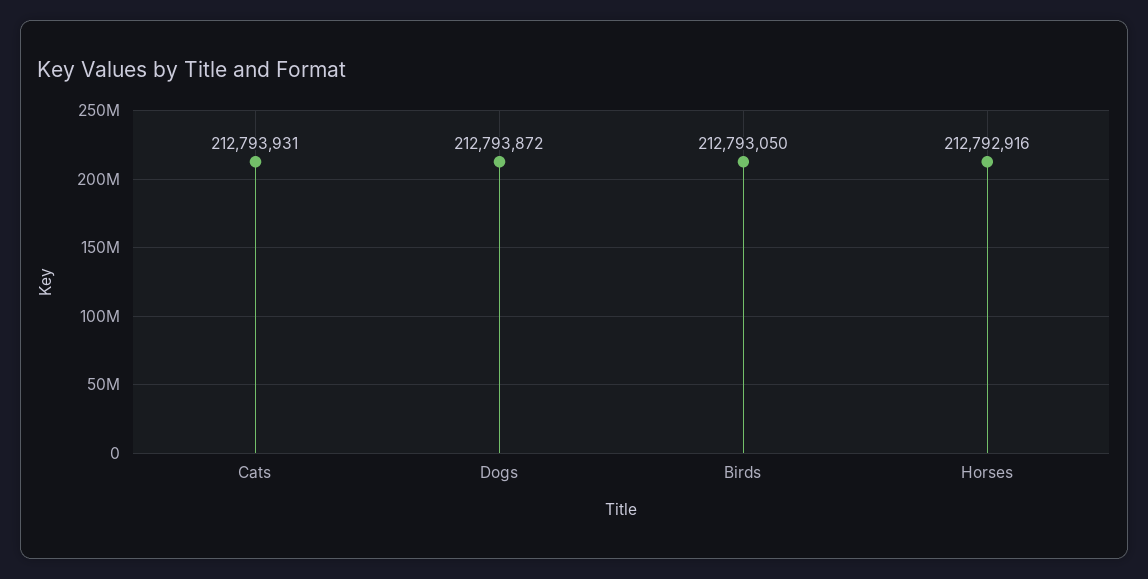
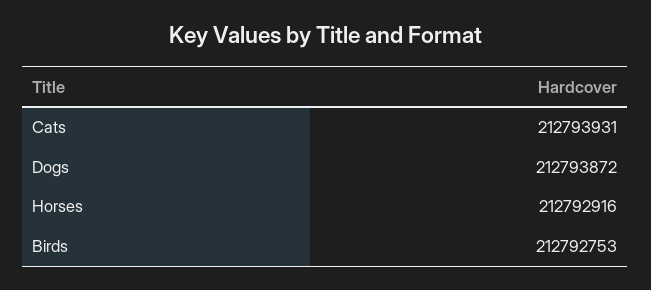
  {
    "Cats": 212793931,
    "Dogs": 212793872,
-   "Birds": 212793050,
+   "Birds": 212792753,
    "Horses": 212792916
  }

